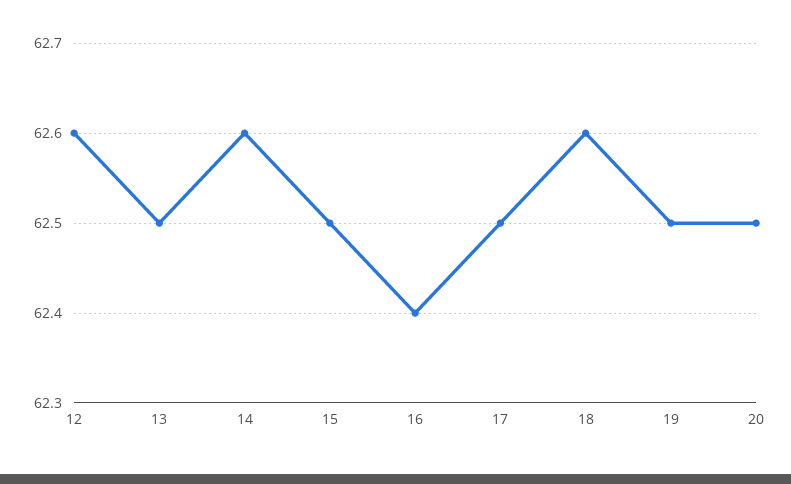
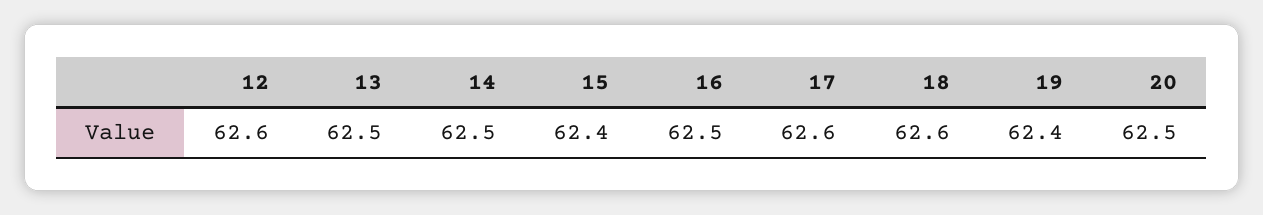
  {
    "12": 62.6,
    "13": 62.5,
-   "14": 62.6,
+   "14": 62.5,
-   "15": 62.5,
+   "15": 62.4,
-   "16": 62.4,
+   "16": 62.5,
-   "17": 62.5,
+   "17": 62.6,
    "18": 62.6,
-   "19": 62.5,
+   "19": 62.4,
    "20": 62.5
  }

